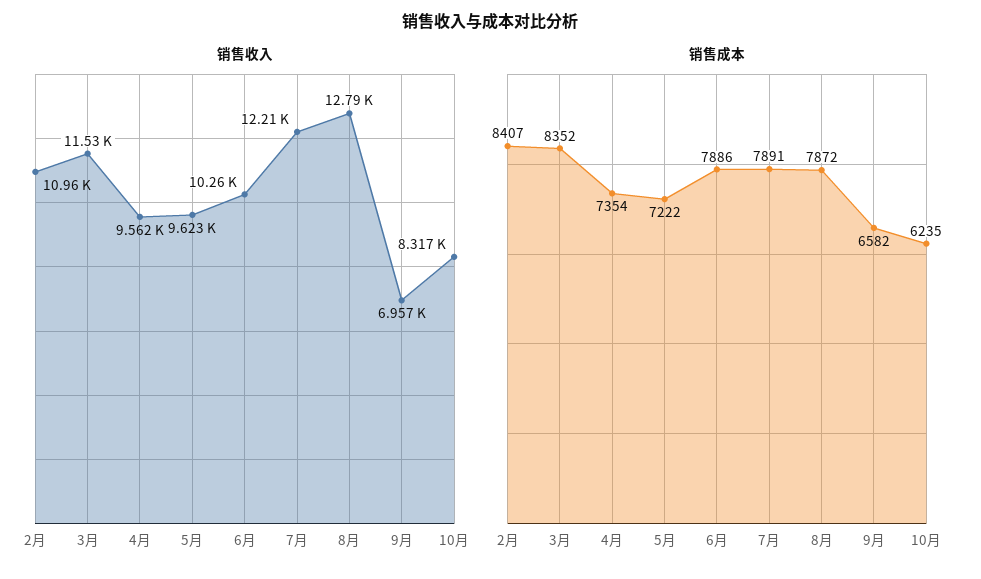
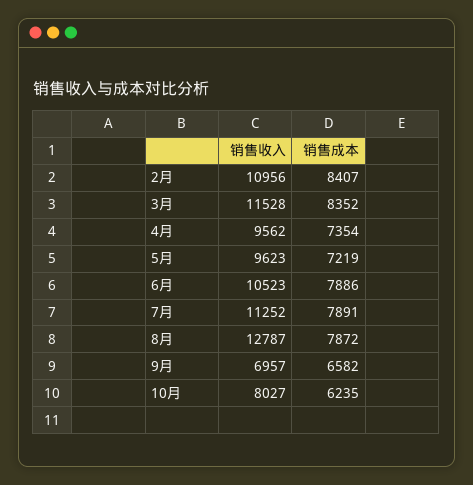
  {
    "销售收入": {
      "2月": 10956,
      "3月": 11528,
      "4月": 9562,
      "5月": 9623,
-     "6月": 10260,
+     "6月": 10523,
-     "7月": 12210,
+     "7月": 11252,
      "8月": 12787,
      "9月": 6957,
-     "10月": 8317
+     "10月": 8027
    },
    "销售成本": {
      "2月": 8407,
      "3月": 8352,
      "4月": 7354,
-     "5月": 7222,
+     "5月": 7219,
      "6月": 7886,
      "7月": 7891,
      "8月": 7872,
      "9月": 6582,
      "10月": 6235
    }
  }

